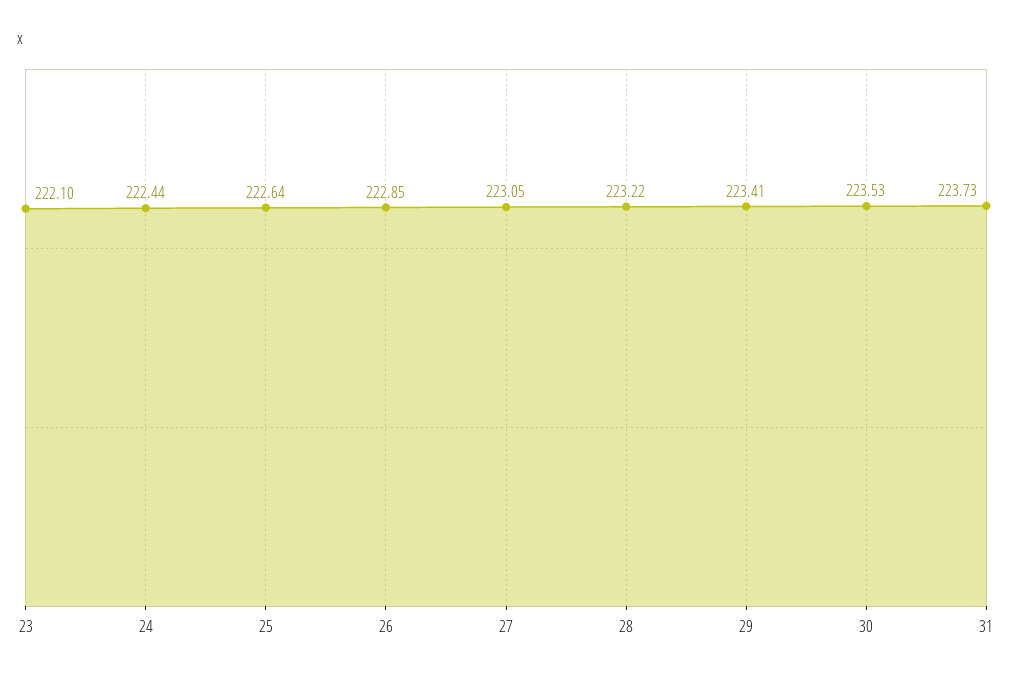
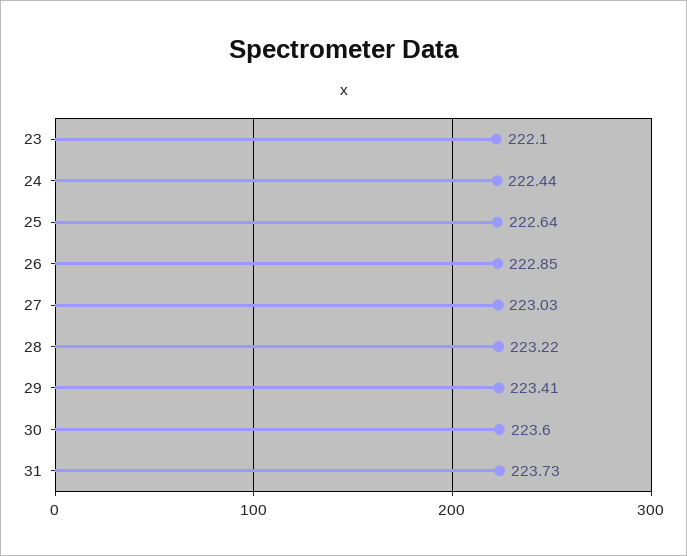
  {
    "23": 222.1,
    "24": 222.44,
    "25": 222.64,
    "26": 222.85,
-   "27": 223.05,
+   "27": 223.03,
    "28": 223.22,
    "29": 223.41,
-   "30": 223.53,
+   "30": 223.6,
    "31": 223.73
  }

